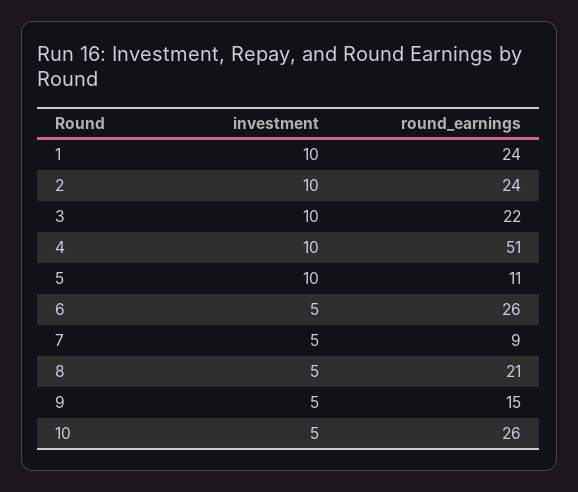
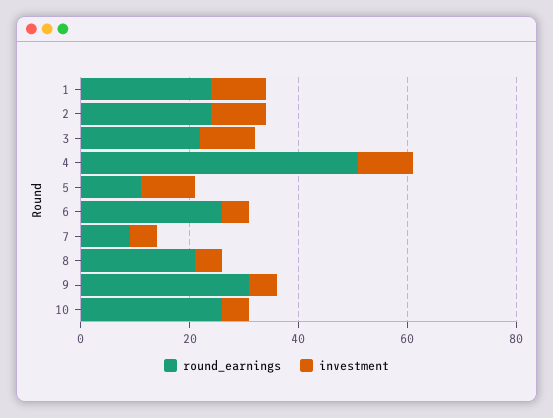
  {
    "investment": {
      "1": 10,
      "2": 10,
      "3": 10,
      "4": 10,
      "5": 10,
      "6": 5,
      "7": 5,
      "8": 5,
      "9": 5,
      "10": 5
    },
    "round_earnings": {
      "1": 24,
      "2": 24,
      "3": 22,
      "4": 51,
      "5": 11,
      "6": 26,
      "7": 9,
      "8": 21,
-     "9": 15,
+     "9": 30,
      "10": 26
    }
  }

